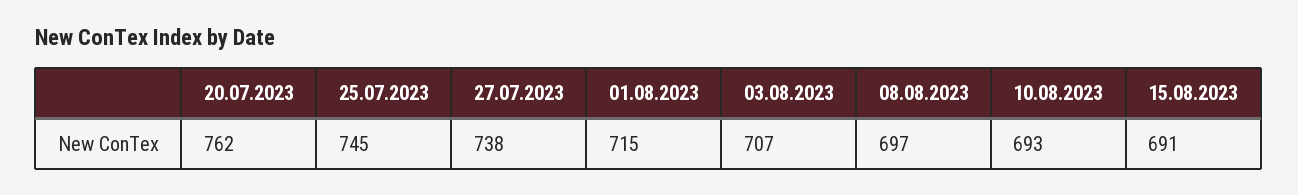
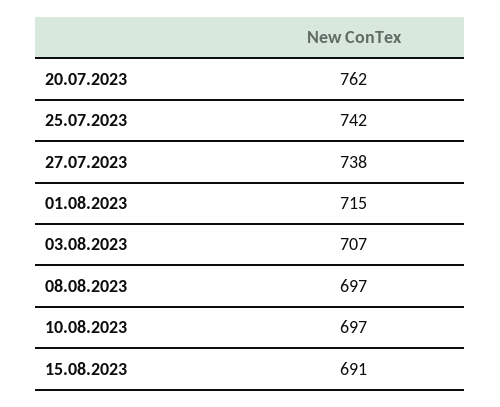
  {
    "20.07.2023": 762,
-   "25.07.2023": 745,
+   "25.07.2023": 742,
    "27.07.2023": 738,
    "01.08.2023": 715,
    "03.08.2023": 707,
    "08.08.2023": 697,
-   "10.08.2023": 693,
+   "10.08.2023": 697,
    "15.08.2023": 691
  }

